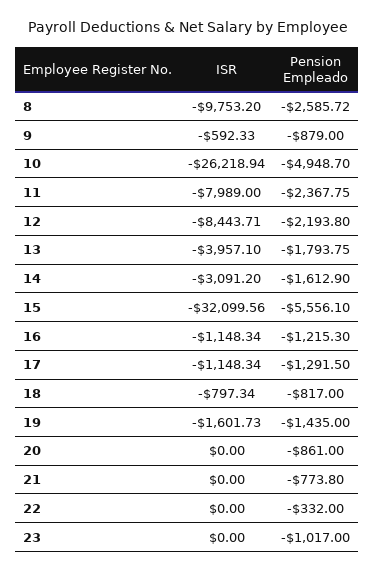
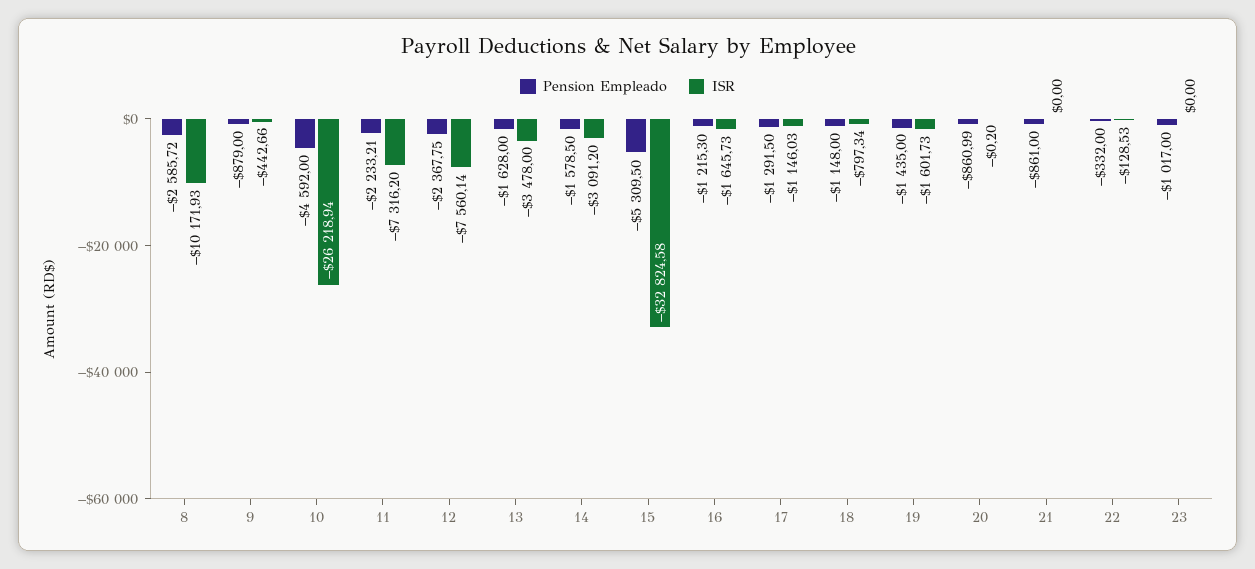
  {
    "ISR": {
-     "8": -9753.2,
+     "8": -10171.93,
-     "9": -592.33,
+     "9": -442.66,
      "10": -26218.94,
-     "11": -7989,
+     "11": -7316.2,
-     "12": -8443.71,
+     "12": -7560.14,
-     "13": -3957.1,
+     "13": -3478,
      "14": -3091.2,
-     "15": -32099.56,
+     "15": -32824.58,
-     "16": -1148.34,
+     "16": -1645.73,
-     "17": -1148.34,
+     "17": -1146.03,
      "18": -797.34,
      "19": -1601.73,
-     "20": 0,
+     "20": -0.2,
      "21": 0,
-     "22": 0,
+     "22": -128.53,
      "23": 0
    },
    "Pension Empleado": {
      "8": -2585.72,
      "9": -879,
-     "10": -4948.7,
+     "10": -4592,
-     "11": -2367.75,
+     "11": -2233.21,
-     "12": -2193.8,
+     "12": -2367.75,
-     "13": -1793.75,
+     "13": -1628,
-     "14": -1612.9,
+     "14": -1578.5,
-     "15": -5556.1,
+     "15": -5309.5,
      "16": -1215.3,
      "17": -1291.5,
-     "18": -817,
+     "18": -1148,
      "19": -1435,
-     "20": -861,
+     "20": -860.99,
-     "21": -773.8,
+     "21": -861,
      "22": -332,
      "23": -1017
    }
  }

